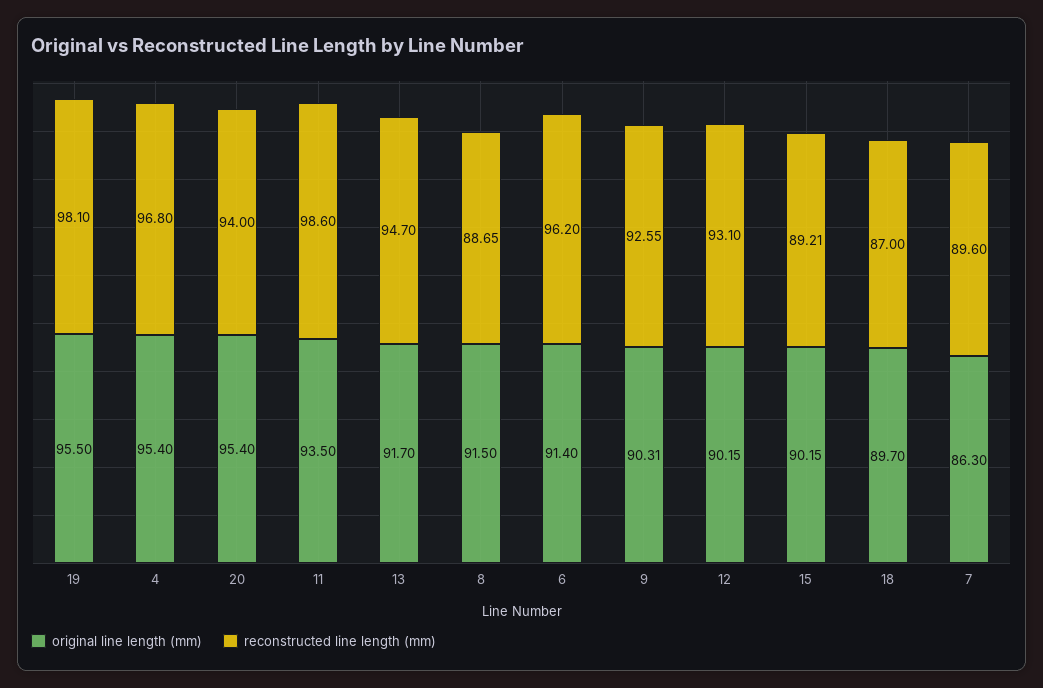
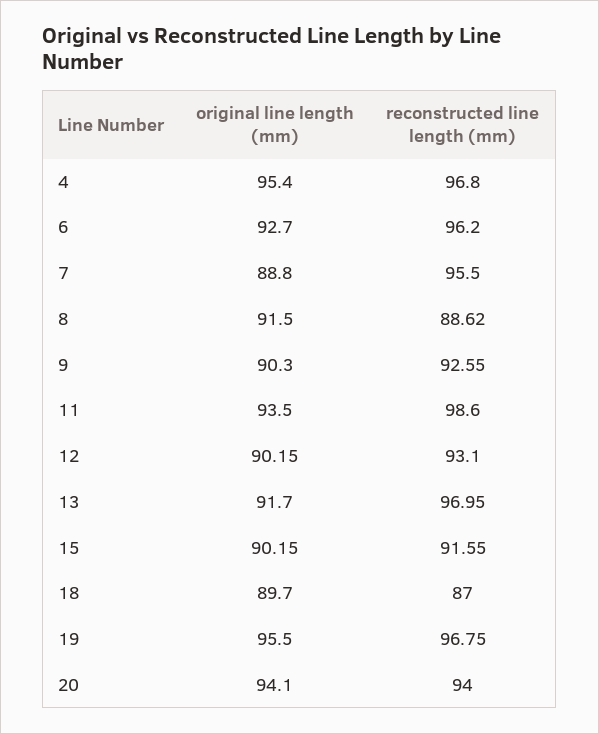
  {
    "original line length (mm)": {
      "19": 95.5,
      "4": 95.4,
-     "20": 95.4,
+     "20": 94.1,
      "11": 93.5,
      "13": 91.7,
      "8": 91.5,
-     "6": 91.4,
+     "6": 92.7,
-     "9": 90.31,
+     "9": 90.3,
      "12": 90.15,
      "15": 90.15,
      "18": 89.7,
-     "7": 86.3
+     "7": 88.8
    },
    "reconstructed line length (mm)": {
-     "19": 98.1,
+     "19": 96.75,
      "4": 96.8,
      "20": 94,
      "11": 98.6,
-     "13": 94.7,
+     "13": 96.95,
-     "8": 88.65,
+     "8": 88.62,
      "6": 96.2,
      "9": 92.55,
      "12": 93.1,
-     "15": 89.21,
+     "15": 91.55,
      "18": 87,
-     "7": 89.6
+     "7": 95.5
    }
  }

